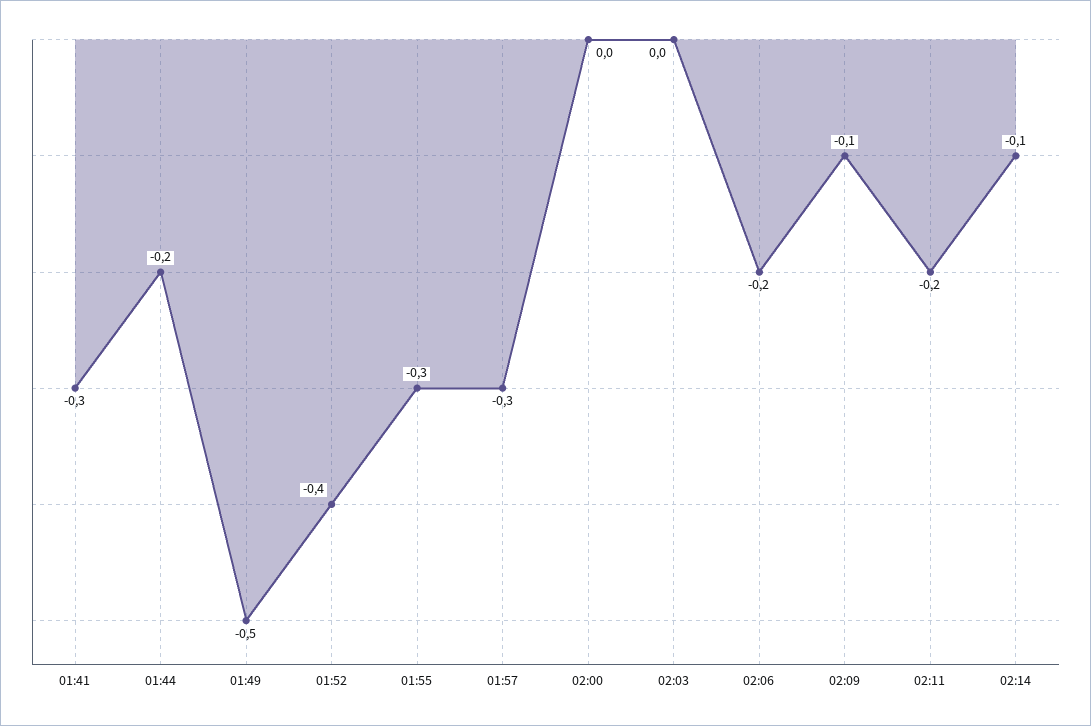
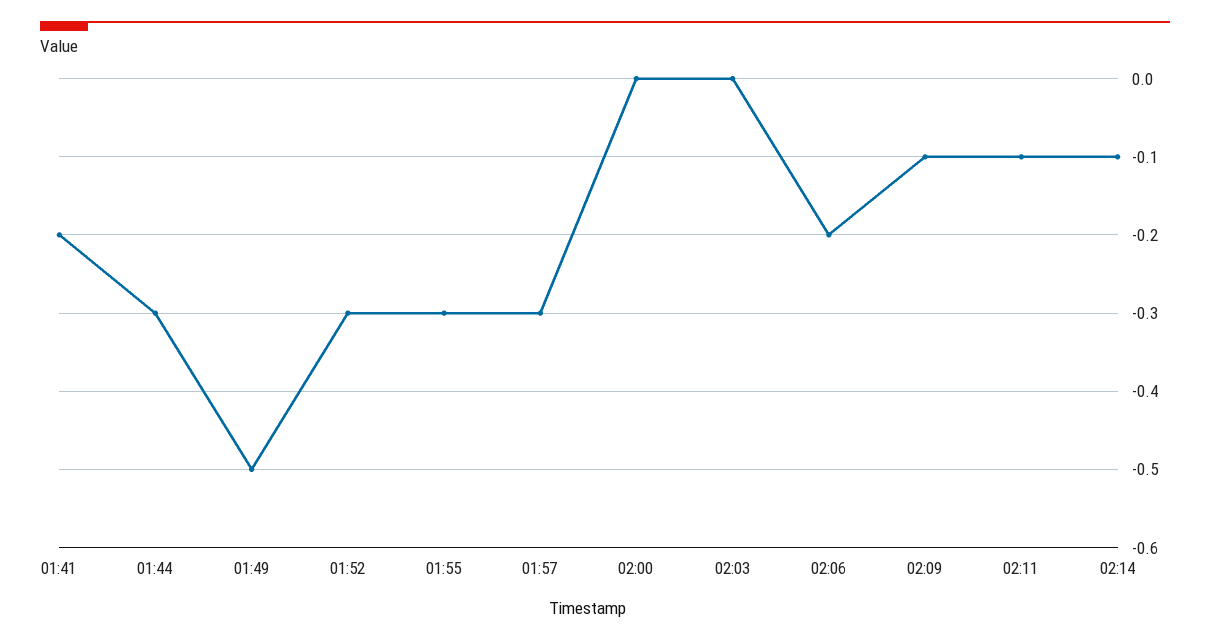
  {
-   "01:41": -0.3,
+   "01:41": -0.2,
-   "01:44": -0.2,
+   "01:44": -0.3,
    "01:49": -0.5,
-   "01:52": -0.4,
+   "01:52": -0.3,
    "01:55": -0.3,
    "01:57": -0.3,
    "02:00": 0,
    "02:03": 0,
    "02:06": -0.2,
    "02:09": -0.1,
-   "02:11": -0.2,
+   "02:11": -0.1,
    "02:14": -0.1
  }

